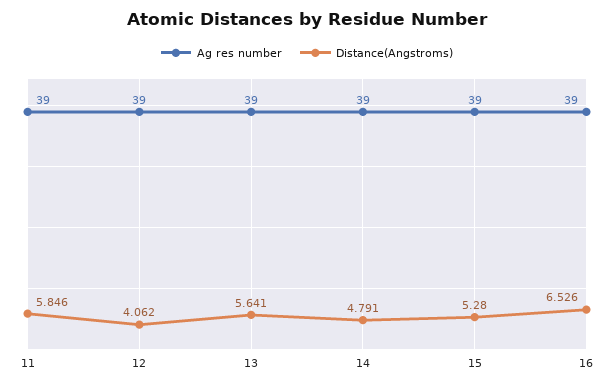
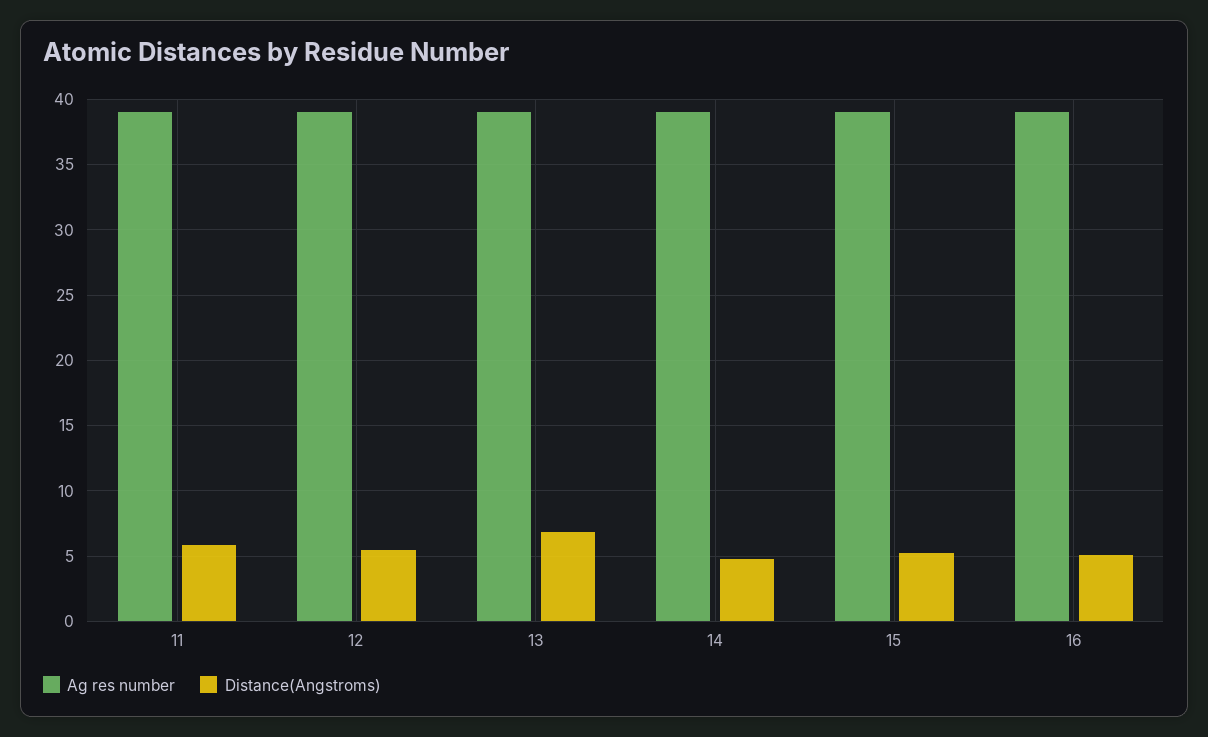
  {
    "Ag res number": {
      "11": 39,
      "12": 39,
      "13": 39,
      "14": 39,
      "15": 39,
      "16": 39
    },
    "Distance(Angstroms)": {
      "11": 5.846,
-     "12": 4.062,
+     "12": 5.5,
-     "13": 5.641,
+     "13": 7,
      "14": 4.791,
      "15": 5.28,
-     "16": 6.526
+     "16": 5
    }
  }

